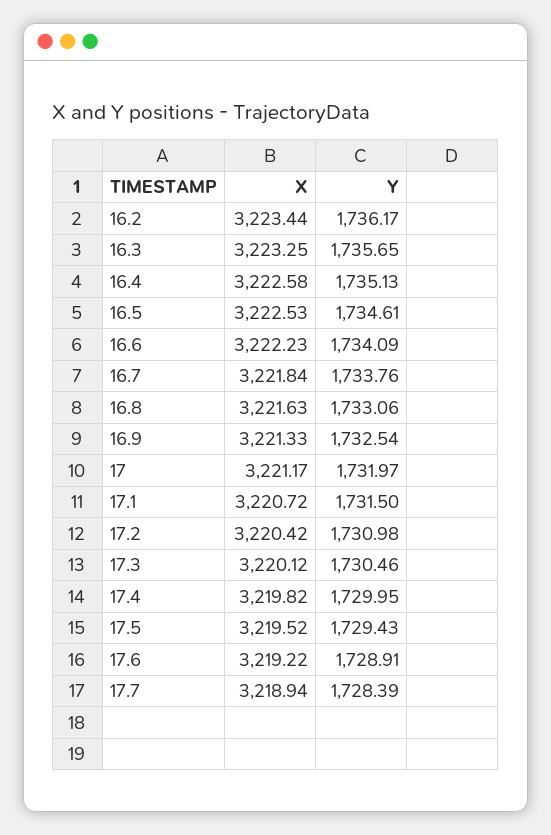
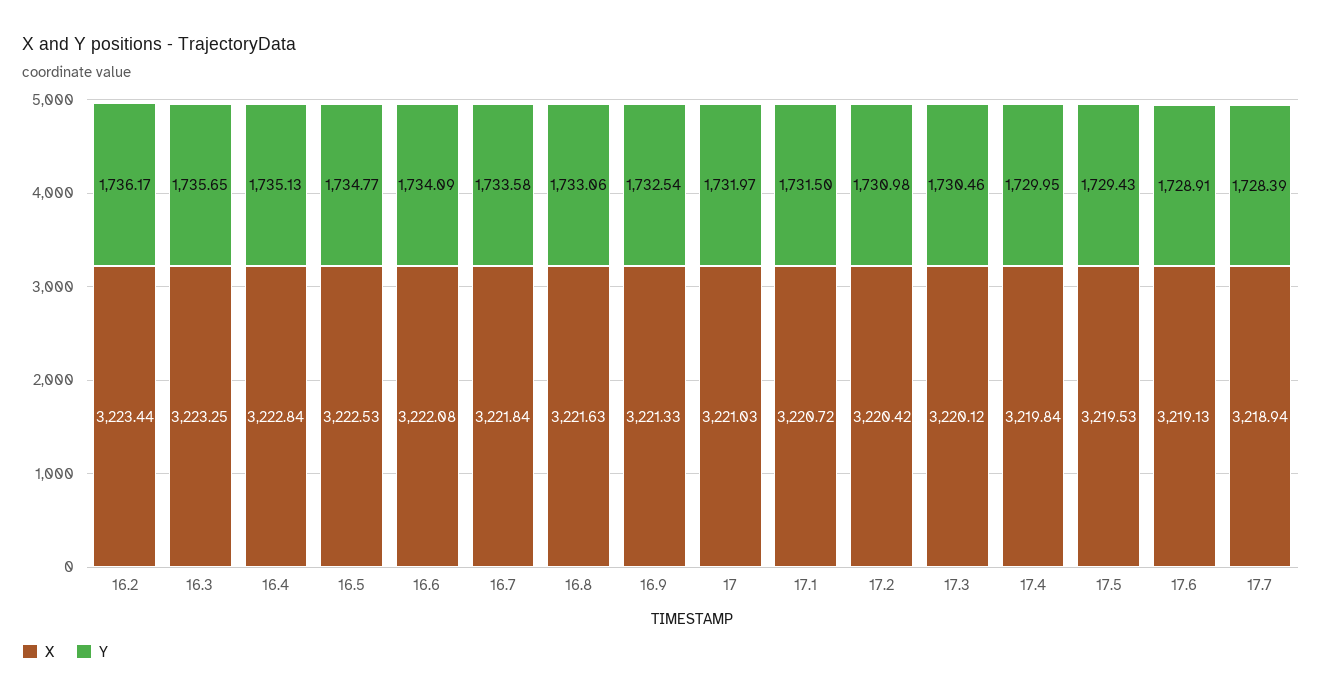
  {
    "X": {
      "16.2": 3223.44,
      "16.3": 3223.25,
-     "16.4": 3222.58,
+     "16.4": 3222.84,
      "16.5": 3222.53,
-     "16.6": 3222.23,
+     "16.6": 3222.08,
      "16.7": 3221.84,
      "16.8": 3221.63,
      "16.9": 3221.33,
-     "17": 3221.17,
+     "17": 3221.03,
      "17.1": 3220.72,
      "17.2": 3220.42,
      "17.3": 3220.12,
-     "17.4": 3219.82,
+     "17.4": 3219.84,
-     "17.5": 3219.52,
+     "17.5": 3219.53,
-     "17.6": 3219.22,
+     "17.6": 3219.13,
      "17.7": 3218.94
    },
    "Y": {
      "16.2": 1736.17,
      "16.3": 1735.65,
      "16.4": 1735.13,
-     "16.5": 1734.61,
+     "16.5": 1734.77,
      "16.6": 1734.09,
-     "16.7": 1733.76,
+     "16.7": 1733.58,
      "16.8": 1733.06,
      "16.9": 1732.54,
      "17": 1731.97,
      "17.1": 1731.5,
      "17.2": 1730.98,
      "17.3": 1730.46,
      "17.4": 1729.95,
      "17.5": 1729.43,
      "17.6": 1728.91,
      "17.7": 1728.39
    }
  }

